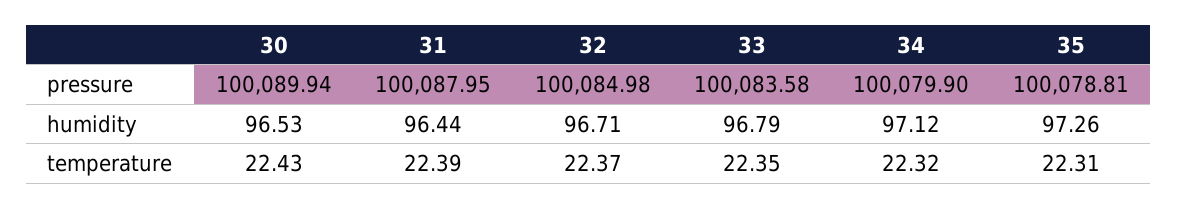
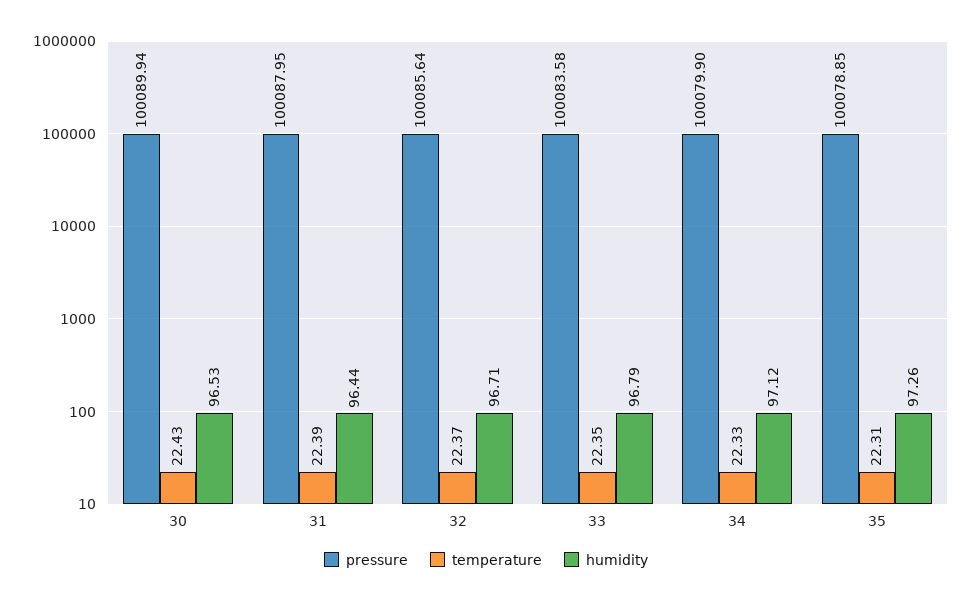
  {
    "pressure": {
      "30": 100089.94,
      "31": 100087.95,
-     "32": 100084.98,
+     "32": 100085.64,
      "33": 100083.58,
      "34": 100079.9,
-     "35": 100078.81
+     "35": 100078.85
    },
    "humidity": {
      "30": 96.53,
      "31": 96.44,
      "32": 96.71,
      "33": 96.79,
      "34": 97.12,
      "35": 97.26
    },
    "temperature": {
      "30": 22.43,
      "31": 22.39,
      "32": 22.37,
      "33": 22.35,
-     "34": 22.32,
+     "34": 22.33,
      "35": 22.31
    }
  }

